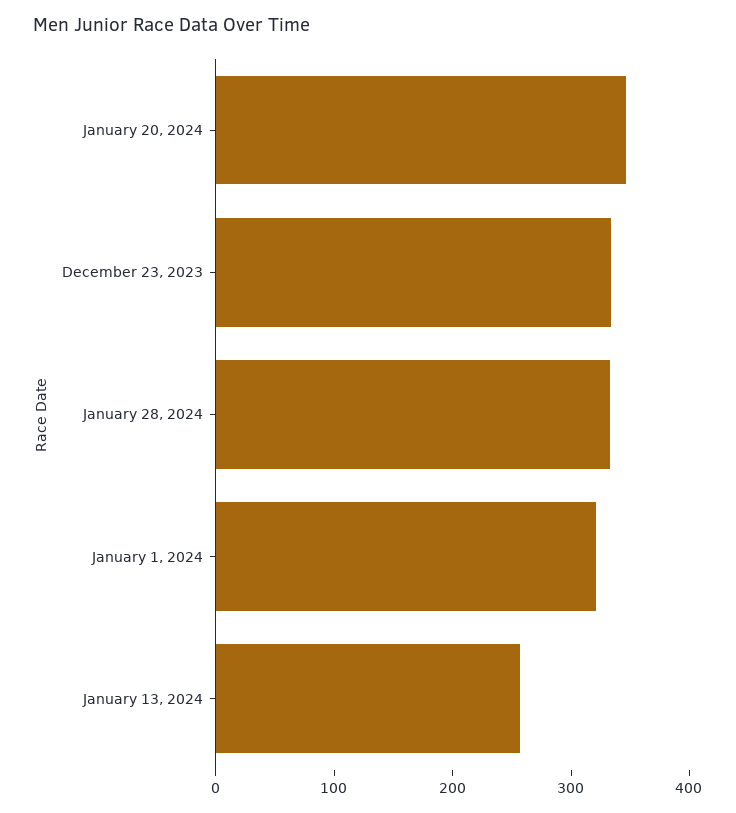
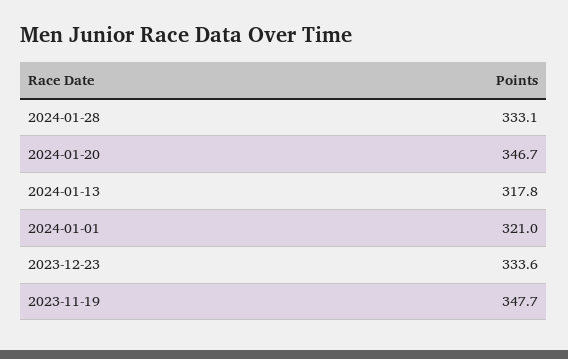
  {
    "January 20, 2024": 346.7,
    "December 23, 2023": 333.6,
    "January 28, 2024": 333.1,
    "January 1, 2024": 321,
-   "January 13, 2024": 260
+   "January 13, 2024": 317.8,
+   "2023-11-19": 347.7
  }

